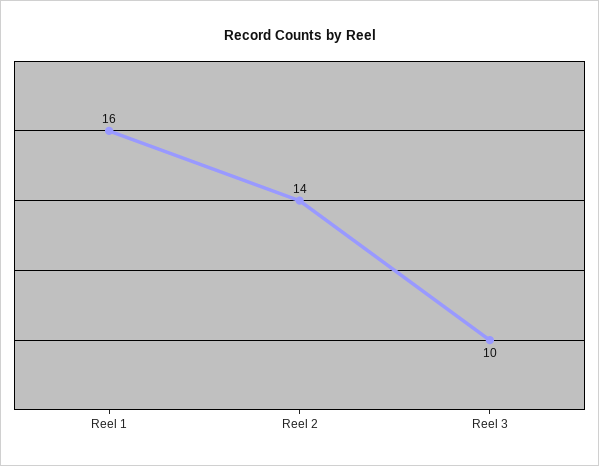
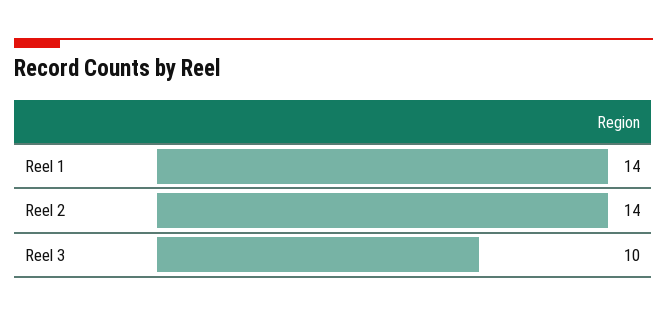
  {
-   "Reel 1": 16,
+   "Reel 1": 14,
    "Reel 2": 14,
    "Reel 3": 10
  }

